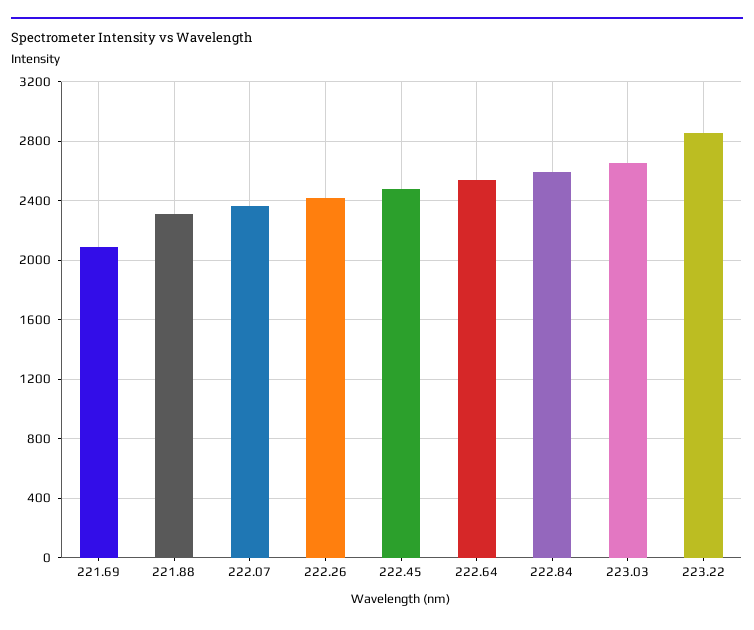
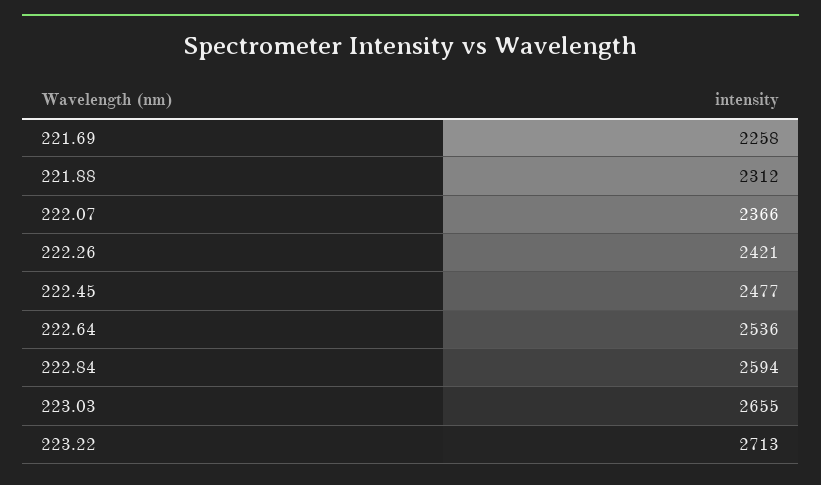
  {
-   "221.69": 2100,
+   "221.69": 2258,
    "221.88": 2312,
    "222.07": 2366,
    "222.26": 2421,
    "222.45": 2477,
    "222.64": 2536,
    "222.84": 2594,
    "223.03": 2655,
-   "223.22": 2850
+   "223.22": 2713
  }

